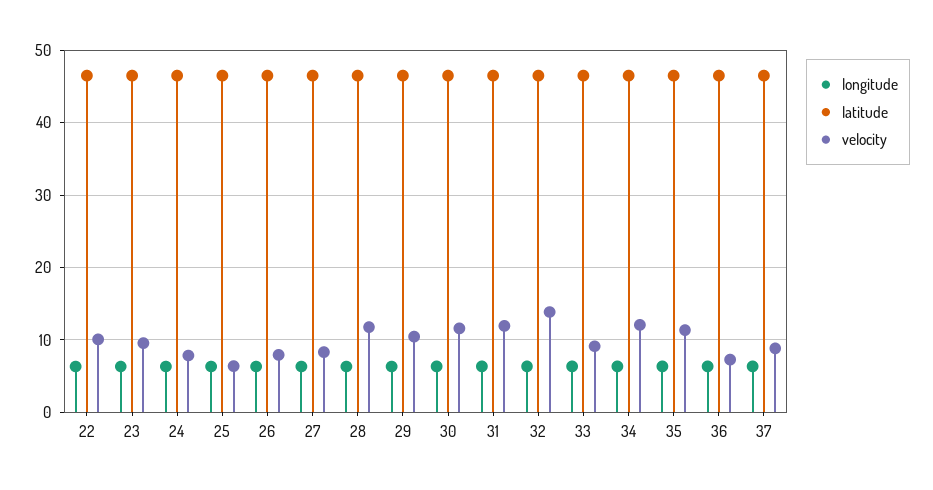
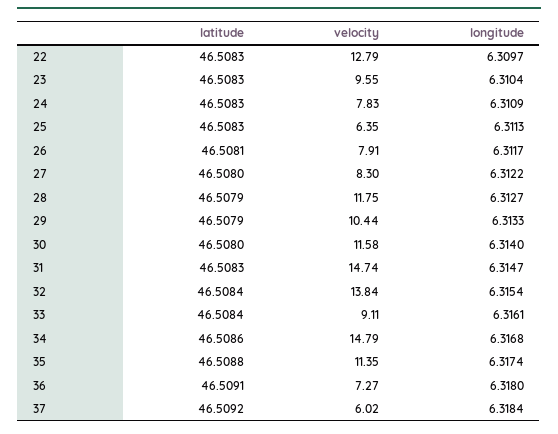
  {
    "longitude": {
      "22": 6.3097,
      "23": 6.3104,
      "24": 6.3109,
      "25": 6.3113,
      "26": 6.3117,
      "27": 6.3122,
      "28": 6.3127,
      "29": 6.3133,
      "30": 6.314,
      "31": 6.3147,
      "32": 6.3154,
      "33": 6.3161,
      "34": 6.3168,
      "35": 6.3174,
      "36": 6.318,
      "37": 6.3184
    },
    "latitude": {
      "22": 46.5083,
      "23": 46.5083,
      "24": 46.5083,
      "25": 46.5083,
      "26": 46.5081,
      "27": 46.508,
      "28": 46.5079,
      "29": 46.5079,
      "30": 46.508,
      "31": 46.5083,
      "32": 46.5084,
      "33": 46.5084,
      "34": 46.5086,
      "35": 46.5088,
      "36": 46.5091,
      "37": 46.5092
    },
    "velocity": {
-     "22": 10,
+     "22": 12.79,
      "23": 9.55,
      "24": 7.83,
      "25": 6.35,
      "26": 7.91,
      "27": 8.3,
      "28": 11.75,
      "29": 10.44,
      "30": 11.58,
-     "31": 12,
+     "31": 14.74,
      "32": 13.84,
      "33": 9.11,
-     "34": 12,
+     "34": 14.79,
      "35": 11.35,
      "36": 7.27,
-     "37": 9
+     "37": 6.02
    }
  }

